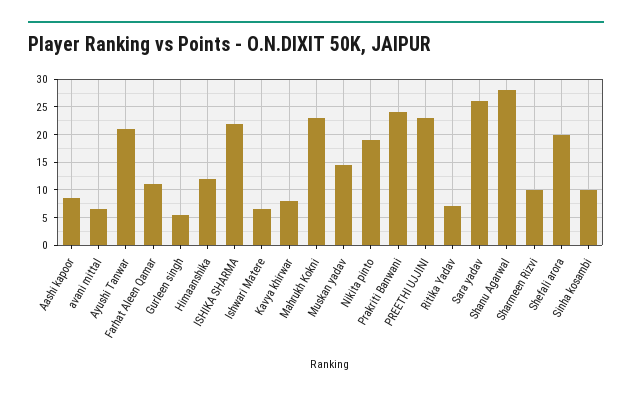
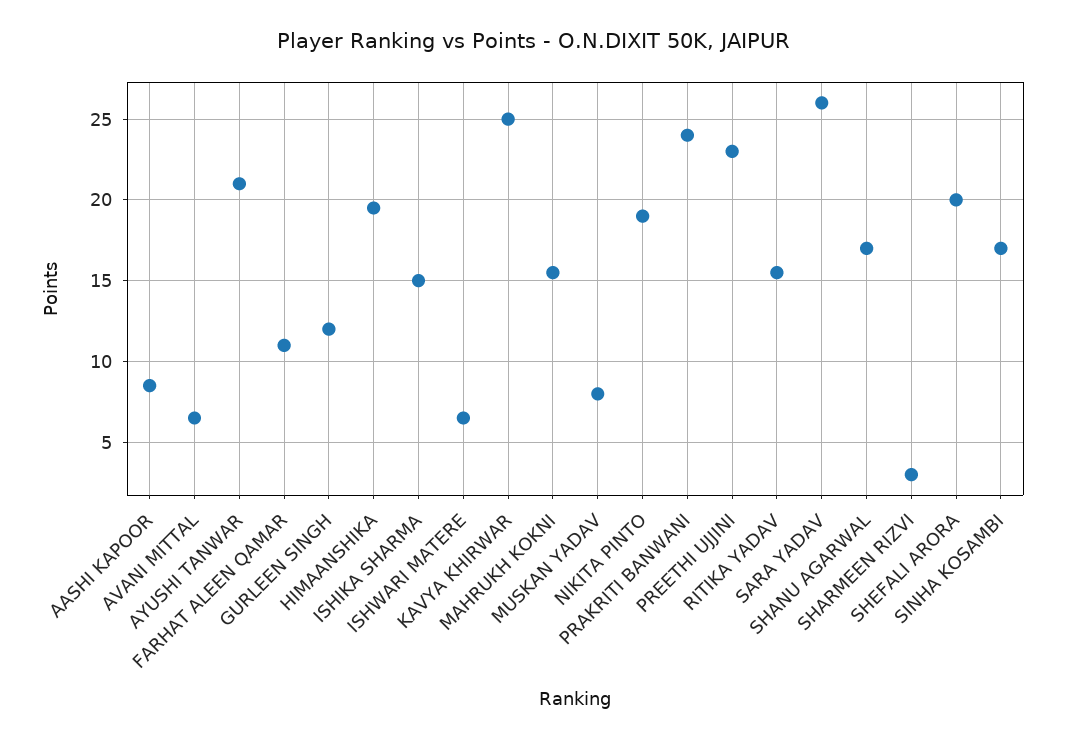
  {
    "Aashi kapoor": 8.5,
    "avani mittal": 6.5,
    "Ayushi Tanwar": 21,
    "Farhat Aleen Qamar": 11,
-   "Gurleen singh": 5,
+   "Gurleen singh": 12,
-   "Himaanshika": 12.5,
+   "Himaanshika": 19.5,
-   "ISHIKA SHARMA": 22.5,
+   "ISHIKA SHARMA": 15,
    "Ishwari Matere": 6.5,
-   "Kavya khirwar": 7.5,
+   "Kavya khirwar": 25,
-   "Mahrukh Kokni": 22.5,
+   "Mahrukh Kokni": 15.5,
-   "Muskan yadav": 15,
+   "Muskan yadav": 8,
    "Nikita pinto": 19,
    "Prakriti Banwani": 24,
    "PREETHI UJJINI": 23,
-   "Ritika Yadav": 7.5,
+   "Ritika Yadav": 15.5,
    "Sara yadav": 26,
-   "Shanu Agarwal": 27.5,
+   "Shanu Agarwal": 17,
-   "Sharmeen Rizvi": 10,
+   "Sharmeen Rizvi": 3,
    "Shefali arora": 20,
-   "Sinha kosambi": 10
+   "Sinha kosambi": 17
  }

